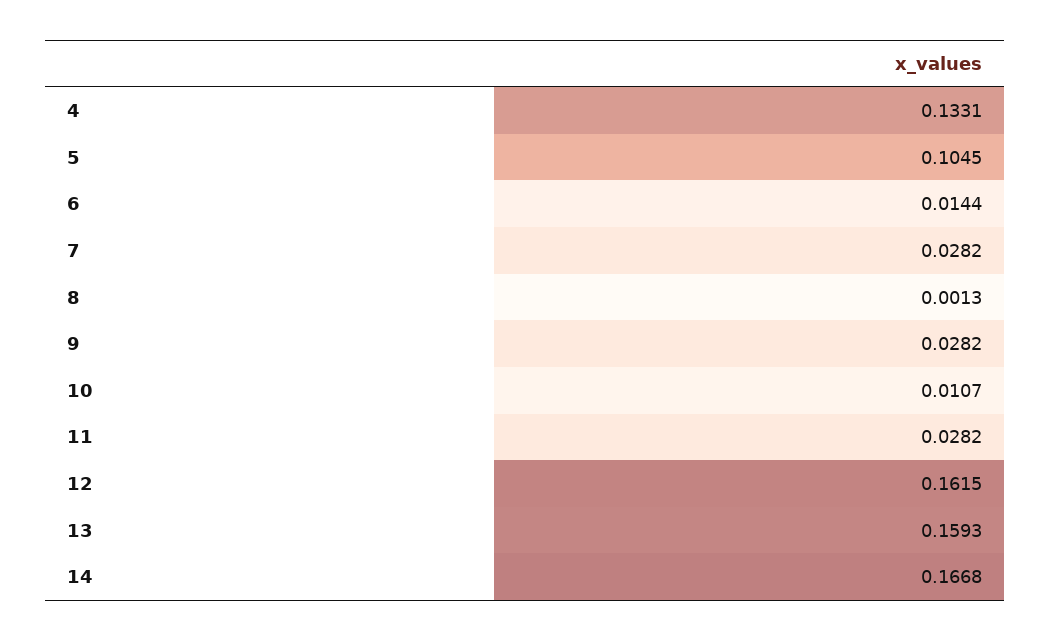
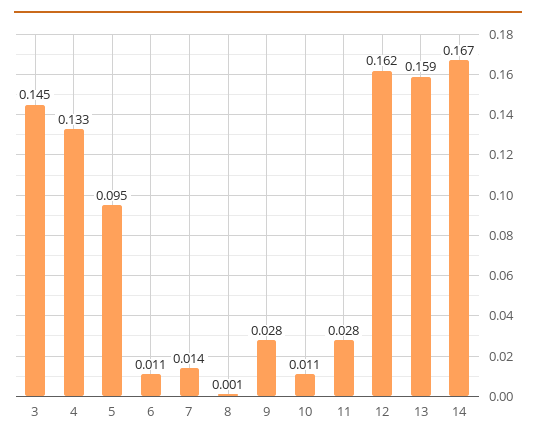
  {
    "4": 0.1331,
-   "5": 0.1045,
+   "5": 0.095,
-   "6": 0.0144,
+   "6": 0.011,
-   "7": 0.0282,
+   "7": 0.014,
    "8": 0.0013,
    "9": 0.0282,
    "10": 0.0107,
    "11": 0.0282,
    "12": 0.1615,
    "13": 0.1593,
-   "14": 0.1668
+   "14": 0.1668,
+   "3": 0.145
  }

